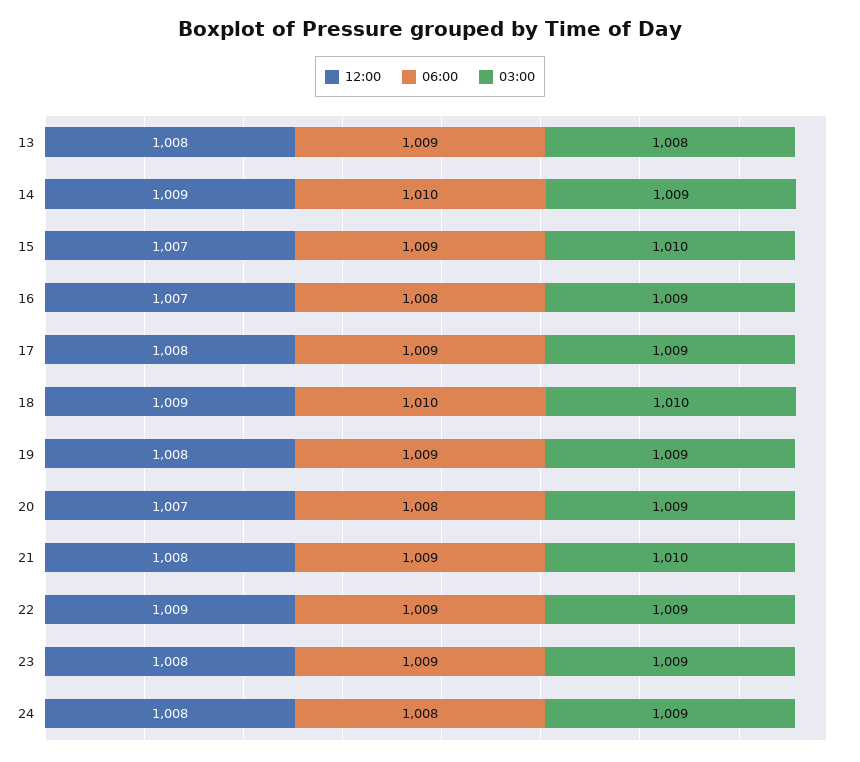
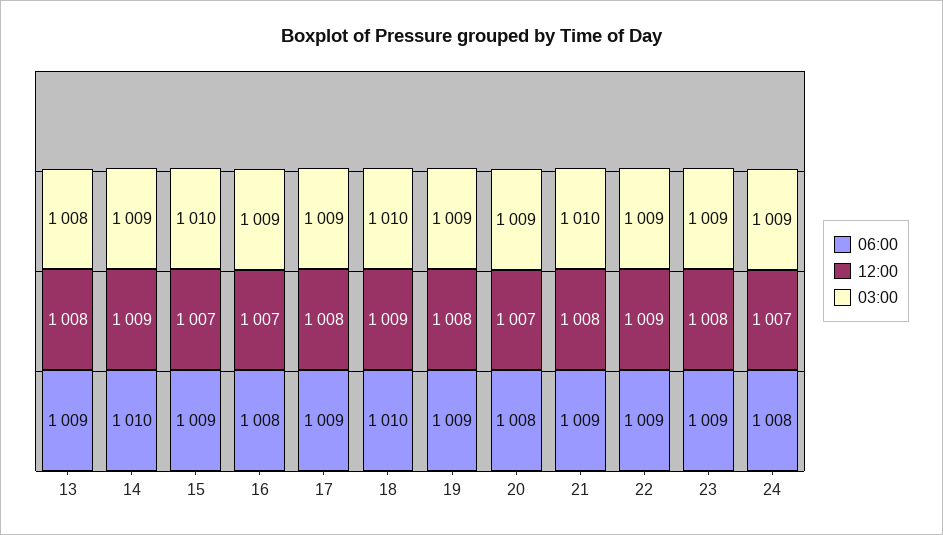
  {
    "12:00": {
      "13": 1008,
      "14": 1009,
      "15": 1007,
      "16": 1007,
      "17": 1008,
      "18": 1009,
      "19": 1008,
      "20": 1007,
      "21": 1008,
      "22": 1009,
      "23": 1008,
-     "24": 1008
+     "24": 1007
    },
    "06:00": {
      "13": 1009,
      "14": 1010,
      "15": 1009,
      "16": 1008,
      "17": 1009,
      "18": 1010,
      "19": 1009,
      "20": 1008,
      "21": 1009,
      "22": 1009,
      "23": 1009,
      "24": 1008
    },
    "03:00": {
      "13": 1008,
      "14": 1009,
      "15": 1010,
      "16": 1009,
      "17": 1009,
      "18": 1010,
      "19": 1009,
      "20": 1009,
      "21": 1010,
      "22": 1009,
      "23": 1009,
      "24": 1009
    }
  }

